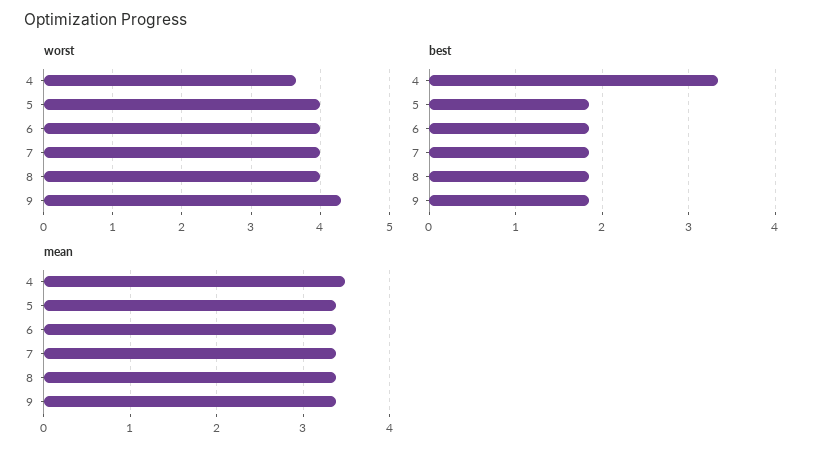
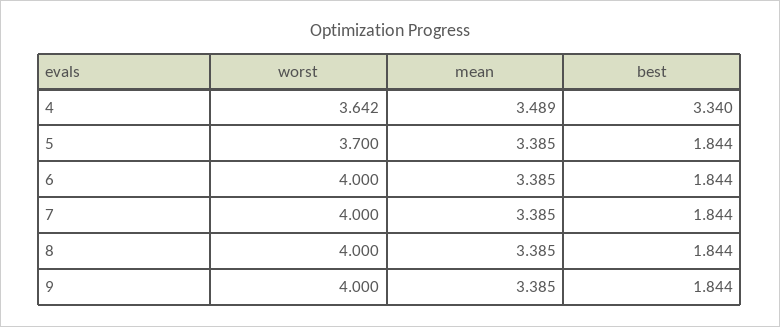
  {
    "worst": {
      "4": 3.642,
-     "5": 4,
+     "5": 3.7,
      "6": 4,
      "7": 4,
      "8": 4,
-     "9": 4.3
+     "9": 4
    },
    "best": {
      "4": 3.34,
      "5": 1.844,
      "6": 1.844,
      "7": 1.844,
      "8": 1.844,
      "9": 1.844
    },
    "mean": {
      "4": 3.489,
      "5": 3.385,
      "6": 3.385,
      "7": 3.385,
      "8": 3.385,
      "9": 3.385
    }
  }

